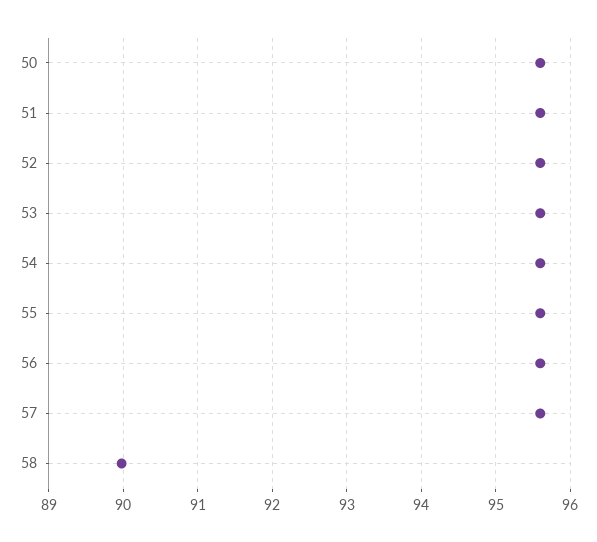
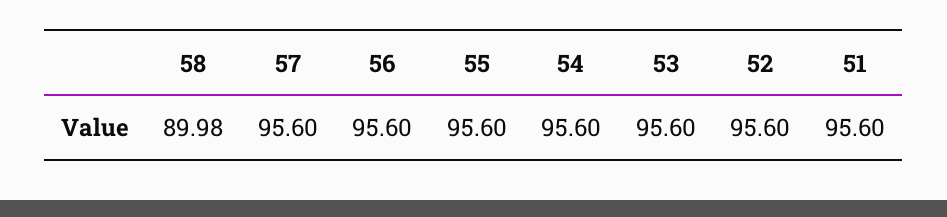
  {
-   "50": 95.6,
    "51": 95.6,
    "52": 95.6,
    "53": 95.6,
    "54": 95.6,
    "55": 95.6,
    "56": 95.6,
    "57": 95.6,
    "58": 89.98
  }

